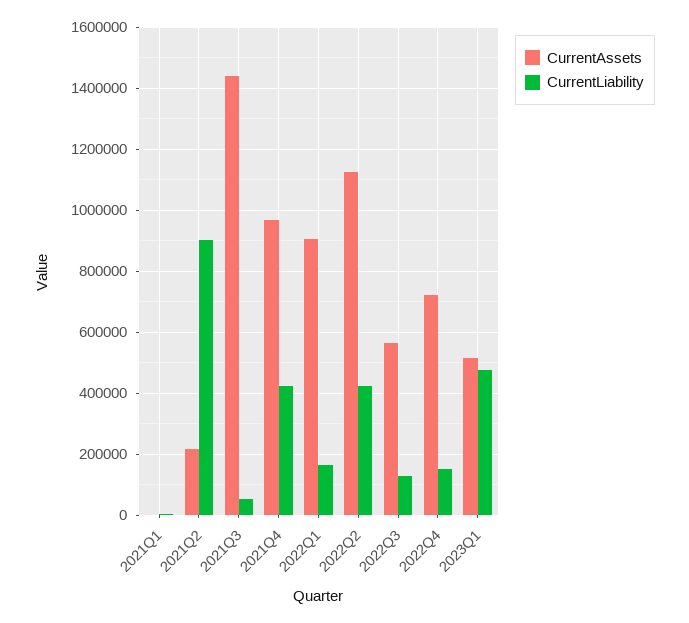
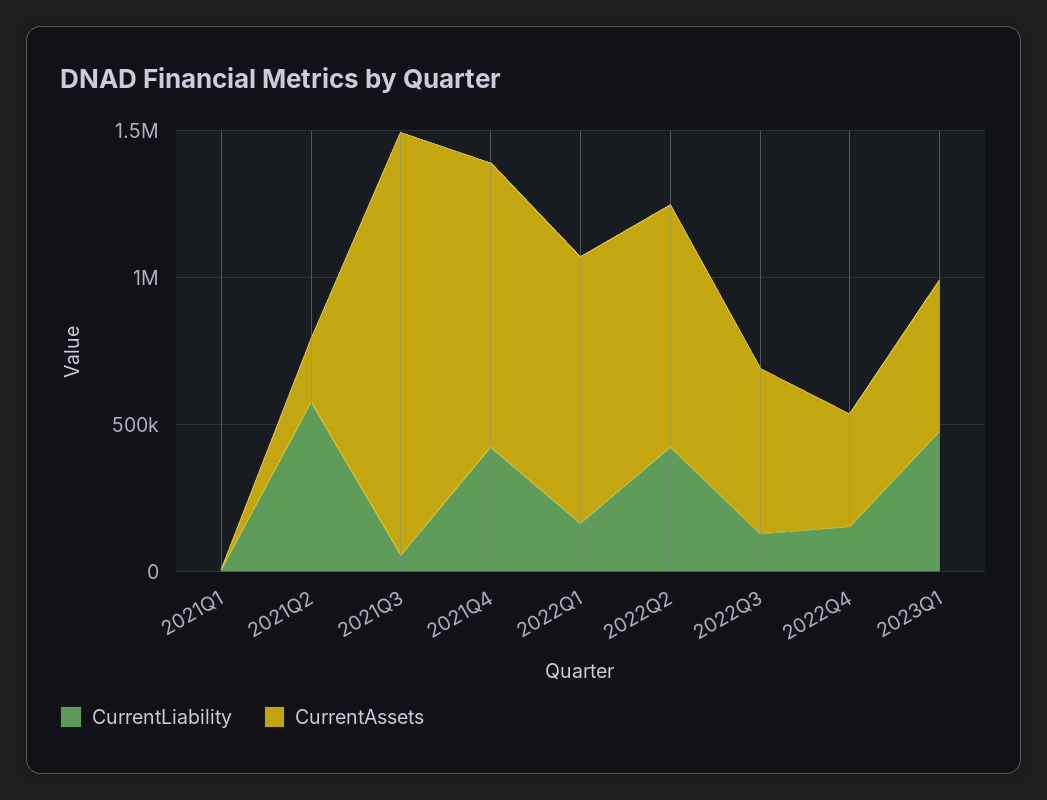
  {
    "CurrentAssets": {
      "2021Q1": 0,
      "2021Q2": 220000,
      "2021Q3": 1440000,
      "2021Q4": 960000,
      "2022Q1": 900000,
-     "2022Q2": 1120000,
+     "2022Q2": 800000,
      "2022Q3": 560000,
-     "2022Q4": 720000,
+     "2022Q4": 400000,
      "2023Q1": 520000
    },
    "CurrentLiability": {
      "2021Q1": 0,
-     "2021Q2": 900000,
+     "2021Q2": 600000,
      "2021Q3": 60000,
      "2021Q4": 420000,
      "2022Q1": 160000,
      "2022Q2": 420000,
      "2022Q3": 120000,
      "2022Q4": 160000,
      "2023Q1": 480000
    }
  }

